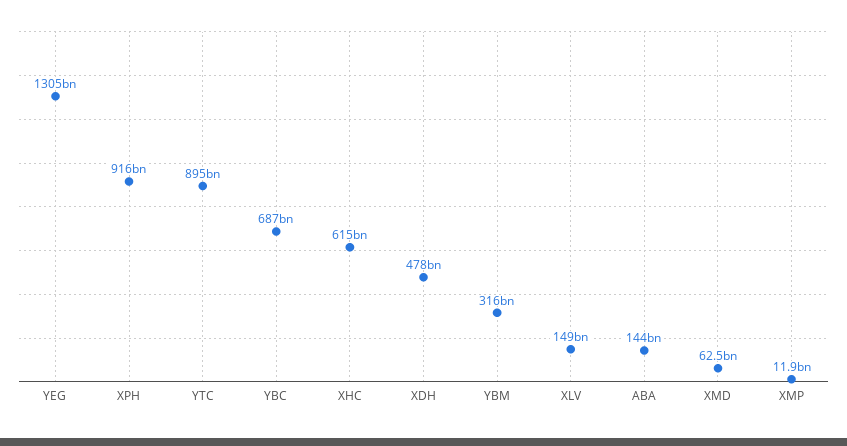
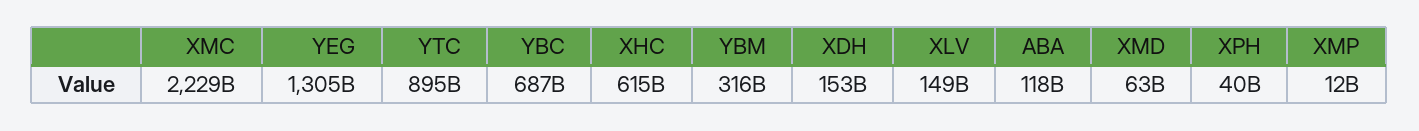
  {
    "YEG": 1305000000000,
-   "XPH": 916000000000,
+   "XPH": 40000000000,
    "YTC": 895000000000,
    "YBC": 687000000000,
    "XHC": 615000000000,
-   "XDH": 478000000000,
+   "XDH": 153000000000,
    "YBM": 316000000000,
    "XLV": 149000000000,
-   "ABA": 144000000000,
+   "ABA": 118000000000,
    "XMD": 62500000000,
-   "XMP": 11900000000
+   "XMP": 11900000000,
+   "XMC": 2229000000000
  }

